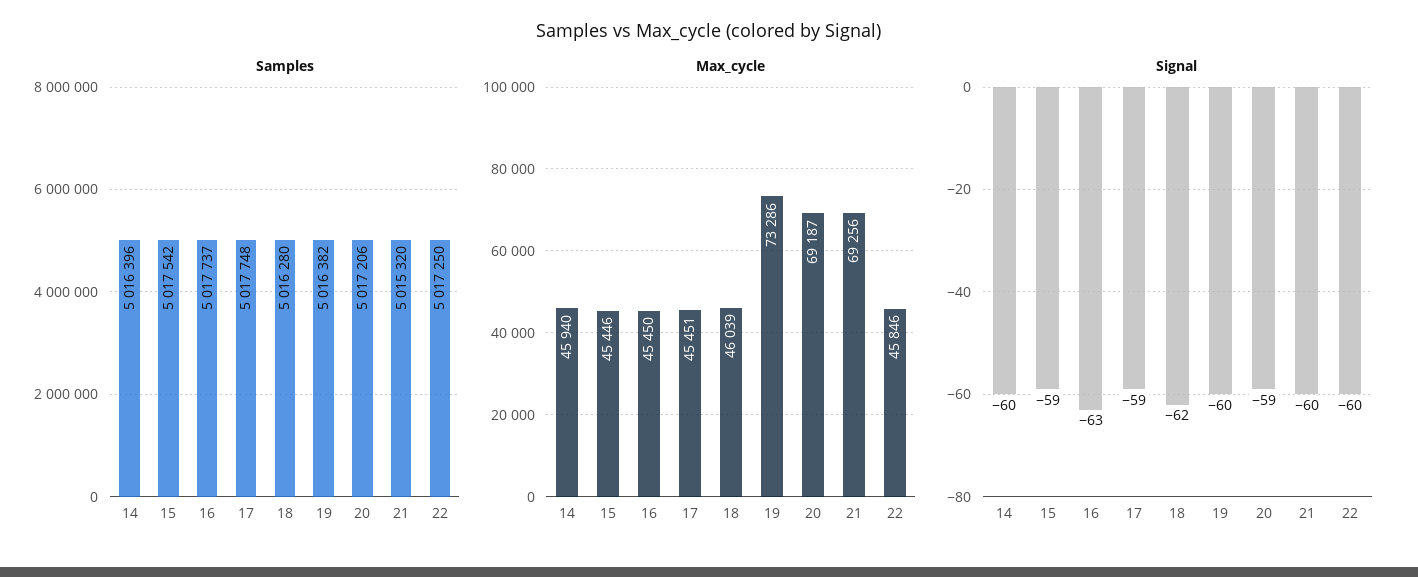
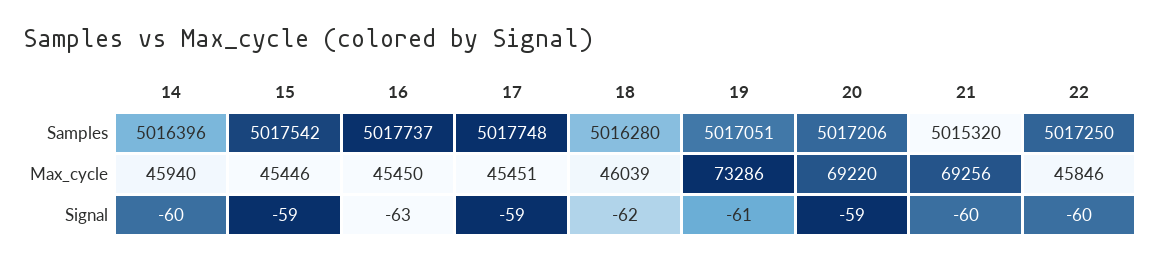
  {
    "Samples": {
      "14": 5016396,
      "15": 5017542,
      "16": 5017737,
      "17": 5017748,
      "18": 5016280,
-     "19": 5016382,
+     "19": 5017051,
      "20": 5017206,
      "21": 5015320,
      "22": 5017250
    },
    "Max_cycle": {
      "14": 45940,
      "15": 45446,
      "16": 45450,
      "17": 45451,
      "18": 46039,
      "19": 73286,
-     "20": 69187,
+     "20": 69220,
      "21": 69256,
      "22": 45846
    },
    "Signal": {
      "14": -60,
      "15": -59,
      "16": -63,
      "17": -59,
      "18": -62,
-     "19": -60,
+     "19": -61,
      "20": -59,
      "21": -60,
      "22": -60
    }
  }

